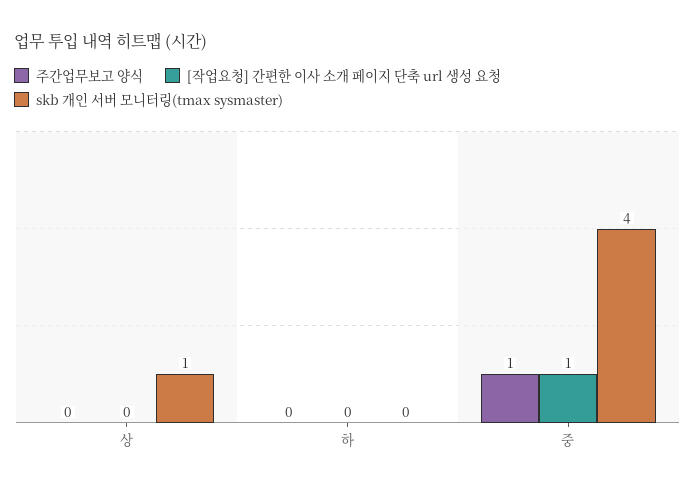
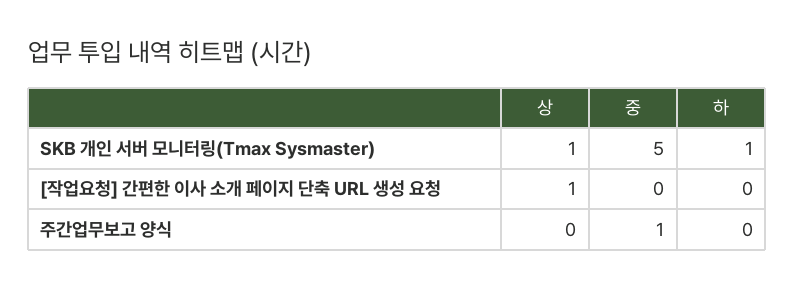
  {
    "주간업무보고 양식": {
      "상": 0,
      "하": 0,
      "중": 1
    },
    "[작업요청] 간편한 이사 소개 페이지 단축 url 생성 요청": {
-     "상": 0,
+     "상": 1,
      "하": 0,
-     "중": 1
+     "중": 0
    },
    "skb 개인 서버 모니터링(tmax sysmaster)": {
      "상": 1,
-     "하": 0,
+     "하": 1,
-     "중": 4
+     "중": 5
    }
  }

